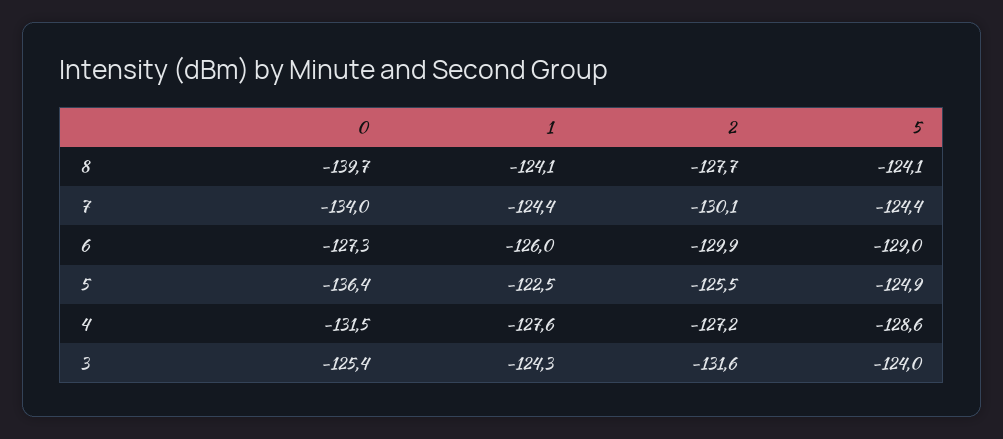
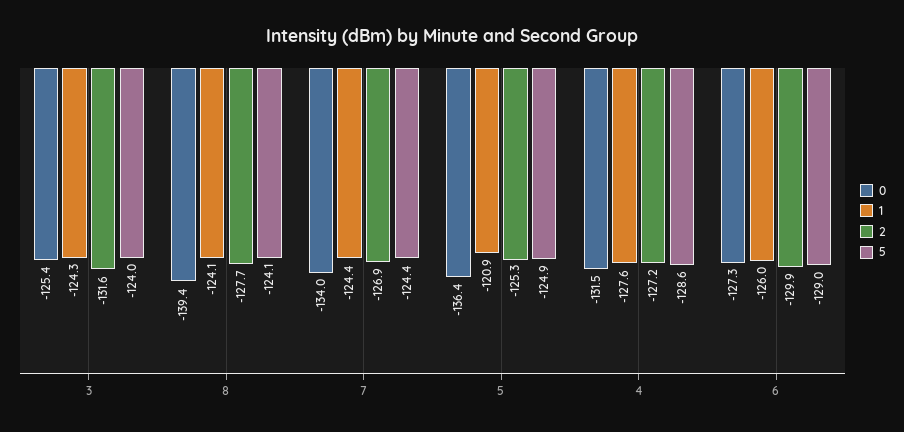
  {
    "0": {
-     "8": -139.7,
+     "8": -139.4,
      "7": -134,
      "6": -127.3,
      "5": -136.4,
      "4": -131.5,
      "3": -125.4
    },
    "1": {
      "8": -124.1,
      "7": -124.4,
      "6": -126,
-     "5": -122.5,
+     "5": -120.9,
      "4": -127.6,
      "3": -124.3
    },
    "2": {
      "8": -127.7,
-     "7": -130.1,
+     "7": -126.9,
      "6": -129.9,
-     "5": -125.5,
+     "5": -125.3,
      "4": -127.2,
      "3": -131.6
    },
    "5": {
      "8": -124.1,
      "7": -124.4,
      "6": -129,
      "5": -124.9,
      "4": -128.6,
      "3": -124
    }
  }

